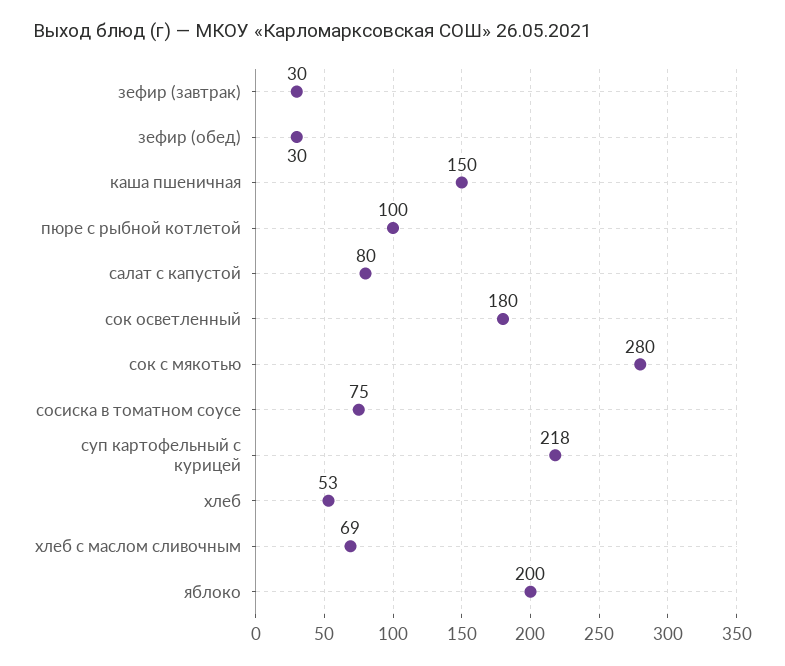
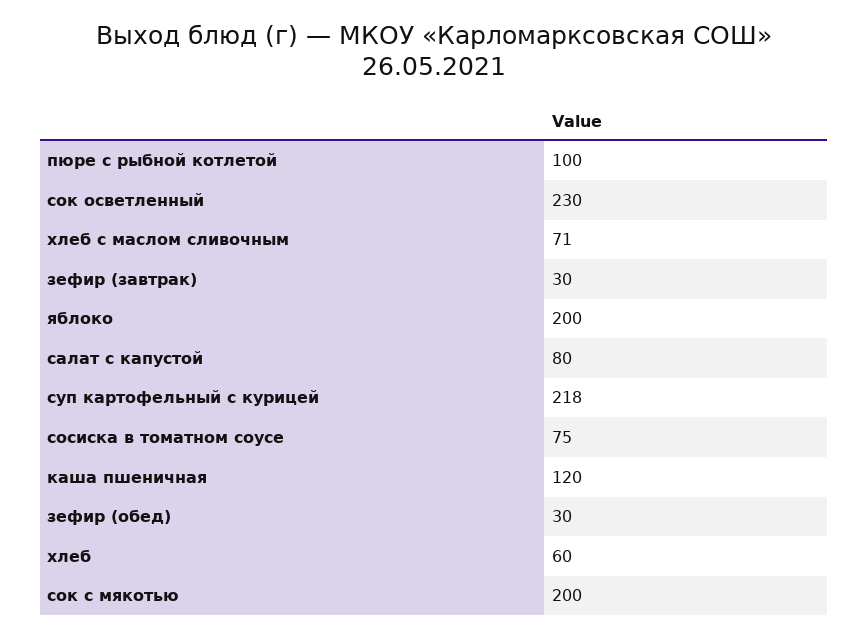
  {
    "зефир (завтрак)": 30,
    "зефир (обед)": 30,
-   "каша пшеничная": 150,
+   "каша пшеничная": 120,
    "пюре с рыбной котлетой": 100,
    "салат с капустой": 80,
-   "сок осветленный": 180,
+   "сок осветленный": 230,
-   "сок с мякотью": 280,
+   "сок с мякотью": 200,
    "сосиска в томатном соусе": 75,
    "суп картофельный с курицей": 218,
-   "хлеб": 53,
+   "хлеб": 60,
-   "хлеб с маслом сливочным": 69,
+   "хлеб с маслом сливочным": 71,
    "яблоко": 200
  }

